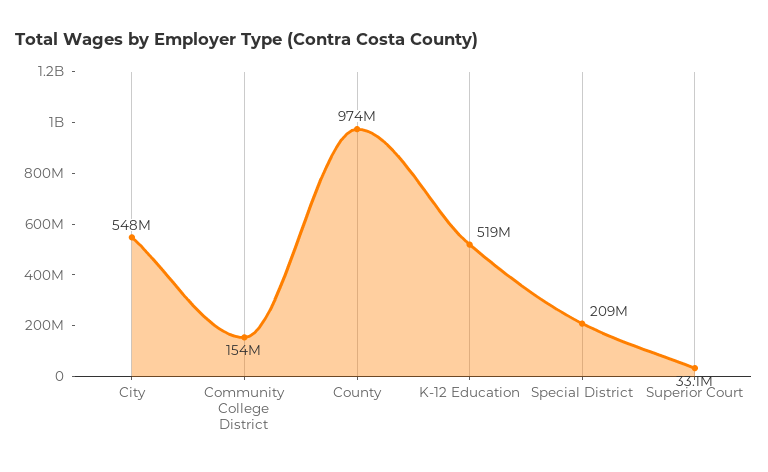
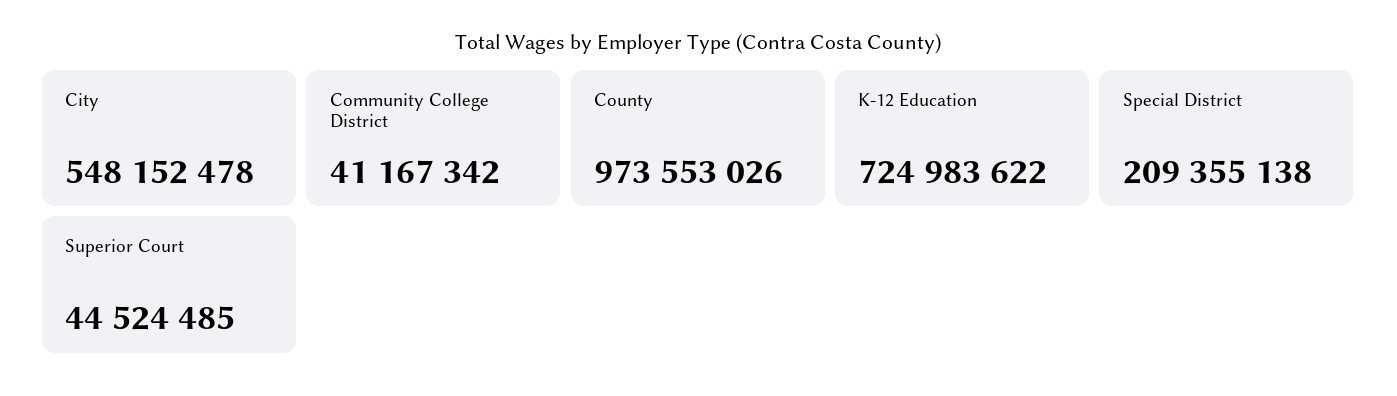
  {
    "City": 548152478,
-   "Community College District": 154000000,
+   "Community College District": 41167342,
    "County": 973553026,
-   "K-12 Education": 519000000,
+   "K-12 Education": 724983622,
    "Special District": 209355138,
-   "Superior Court": 33100000
+   "Superior Court": 44524485
  }

